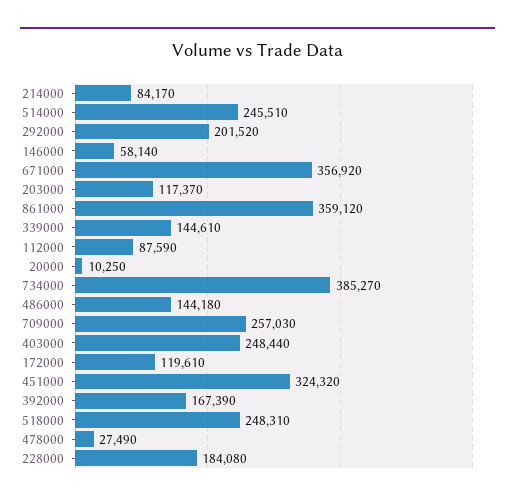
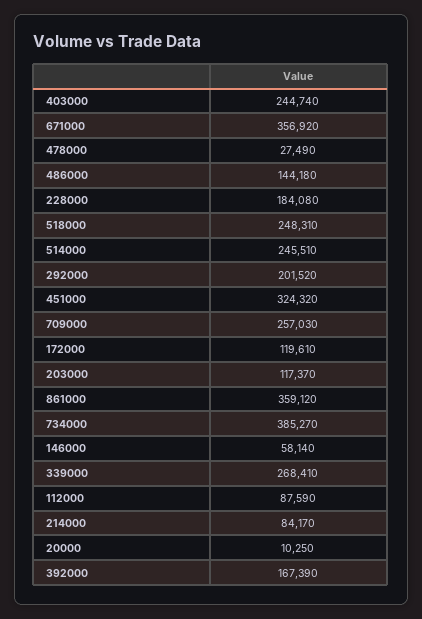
  {
    "214000": 84170,
    "514000": 245510,
    "292000": 201520,
    "146000": 58140,
    "671000": 356920,
    "203000": 117370,
    "861000": 359120,
-   "339000": 144610,
+   "339000": 268410,
    "112000": 87590,
    "20000": 10250,
    "734000": 385270,
    "486000": 144180,
    "709000": 257030,
-   "403000": 248440,
+   "403000": 244740,
    "172000": 119610,
    "451000": 324320,
    "392000": 167390,
    "518000": 248310,
    "478000": 27490,
    "228000": 184080
  }

